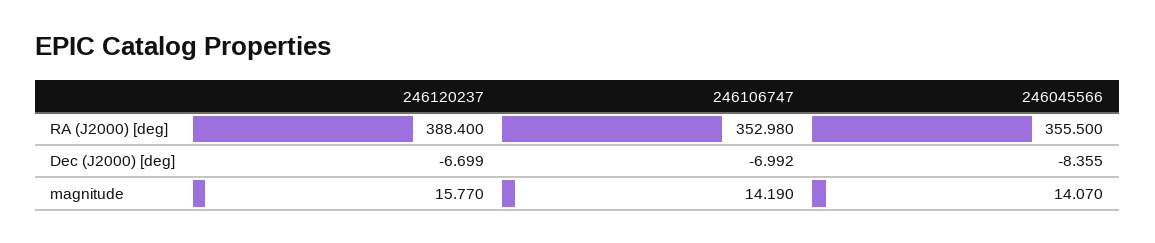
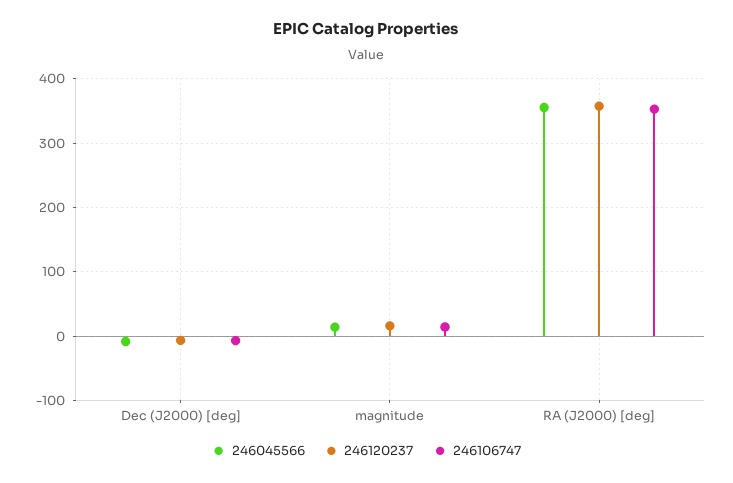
  {
    "246120237": {
-     "RA (J2000) [deg]": 388.4,
+     "RA (J2000) [deg]": 360,
      "Dec (J2000) [deg]": -6.699,
      "magnitude": 15.77
    },
    "246106747": {
      "RA (J2000) [deg]": 352.98,
      "Dec (J2000) [deg]": -6.992,
      "magnitude": 14.19
    },
    "246045566": {
      "RA (J2000) [deg]": 355.5,
      "Dec (J2000) [deg]": -8.355,
      "magnitude": 14.07
    }
  }

